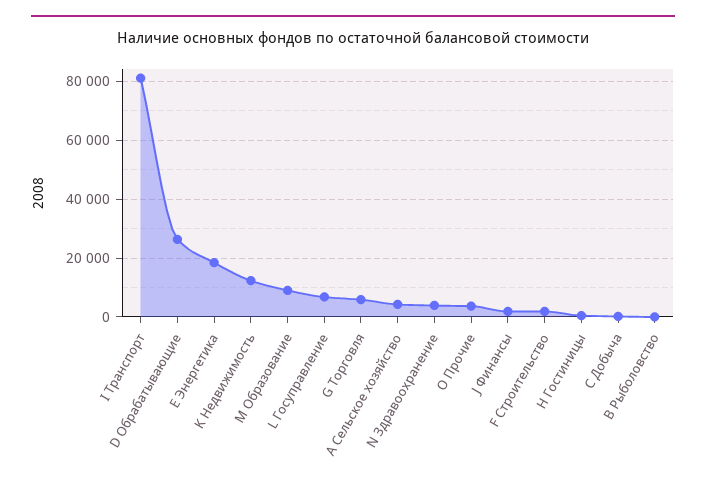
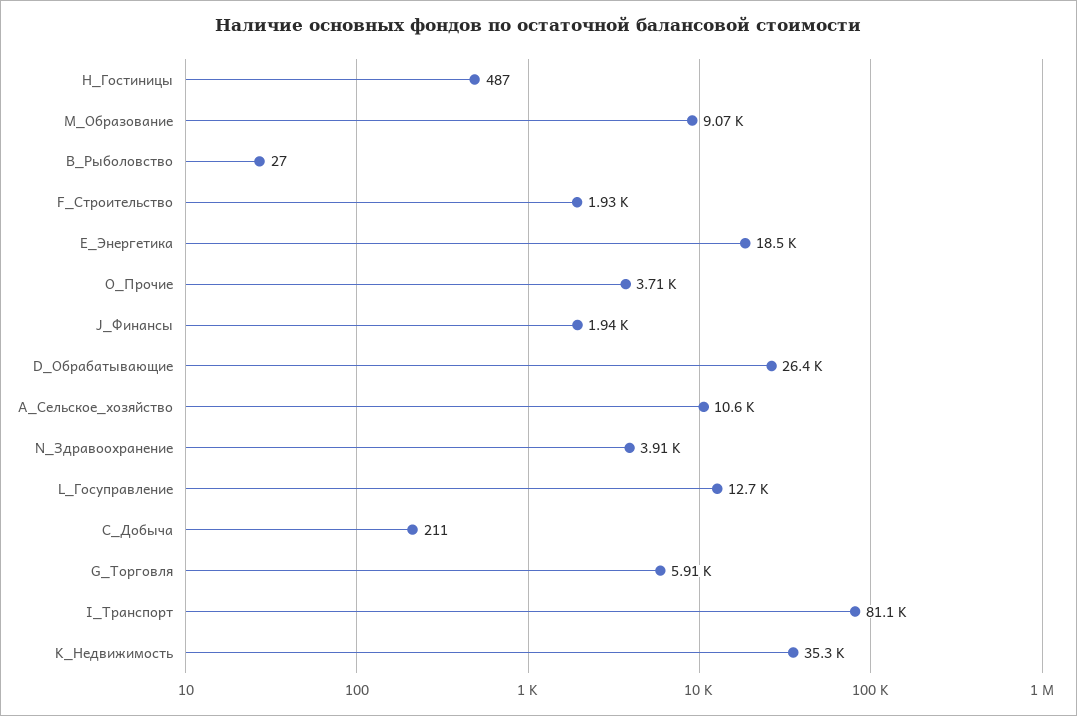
  {
    "I Транспорт": 81100,
    "D Обрабатывающие": 26400,
    "Е Энергетика": 18500,
-   "K Недвижимость": 12500,
+   "K Недвижимость": 35300,
    "M Образование": 9070,
-   "L Госуправление": 7500,
+   "L Госуправление": 12700,
    "G Торговля": 5910,
-   "А Сельское хозяйство": 5000,
+   "А Сельское хозяйство": 10600,
    "N Здравоохранение": 3910,
    "O Прочие": 3710,
    "J Финансы": 1940,
    "F Строительство": 1930,
    "Н Гостиницы": 487,
    "С Добыча": 211,
    "В Рыболовство": 27
  }

